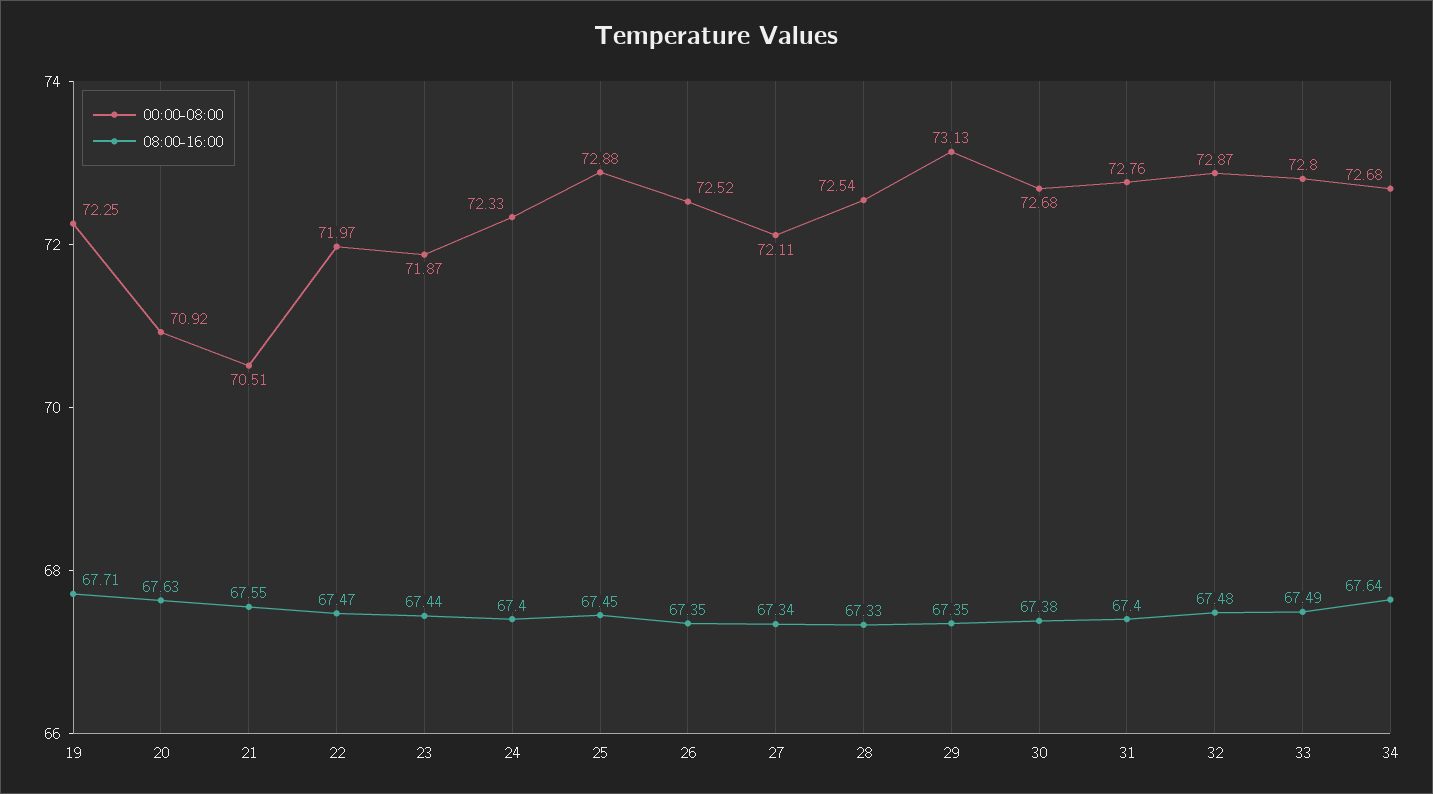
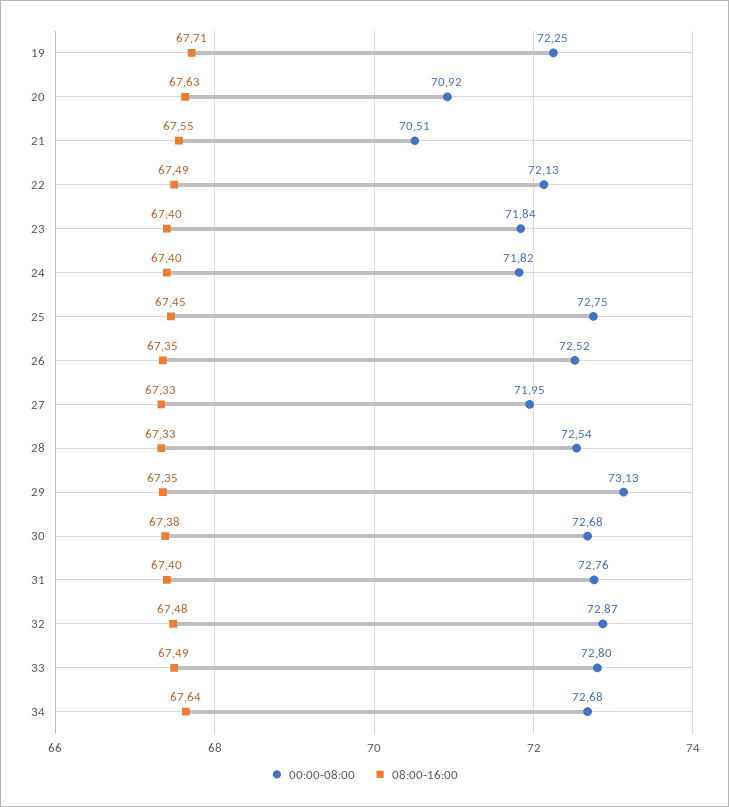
  {
    "00:00-08:00": {
      "19": 72.25,
      "20": 70.92,
      "21": 70.51,
-     "22": 71.97,
+     "22": 72.13,
-     "23": 71.87,
+     "23": 71.84,
-     "24": 72.33,
+     "24": 71.82,
-     "25": 72.88,
+     "25": 72.75,
      "26": 72.52,
-     "27": 72.11,
+     "27": 71.95,
      "28": 72.54,
      "29": 73.13,
      "30": 72.68,
      "31": 72.76,
      "32": 72.87,
      "33": 72.8,
      "34": 72.68
    },
    "08:00-16:00": {
      "19": 67.71,
      "20": 67.63,
      "21": 67.55,
-     "22": 67.47,
+     "22": 67.49,
-     "23": 67.44,
+     "23": 67.4,
      "24": 67.4,
      "25": 67.45,
      "26": 67.35,
-     "27": 67.34,
+     "27": 67.33,
      "28": 67.33,
      "29": 67.35,
      "30": 67.38,
      "31": 67.4,
      "32": 67.48,
      "33": 67.49,
      "34": 67.64
    }
  }

